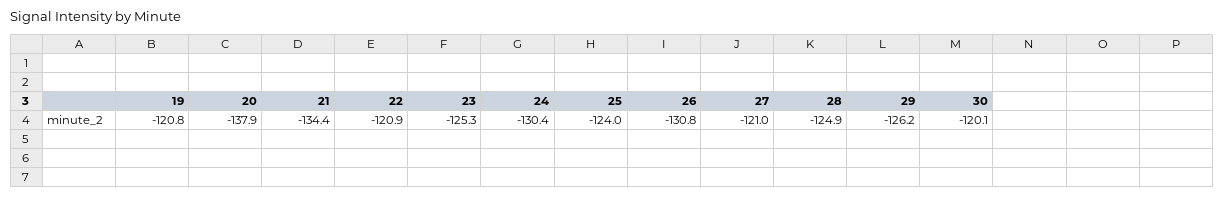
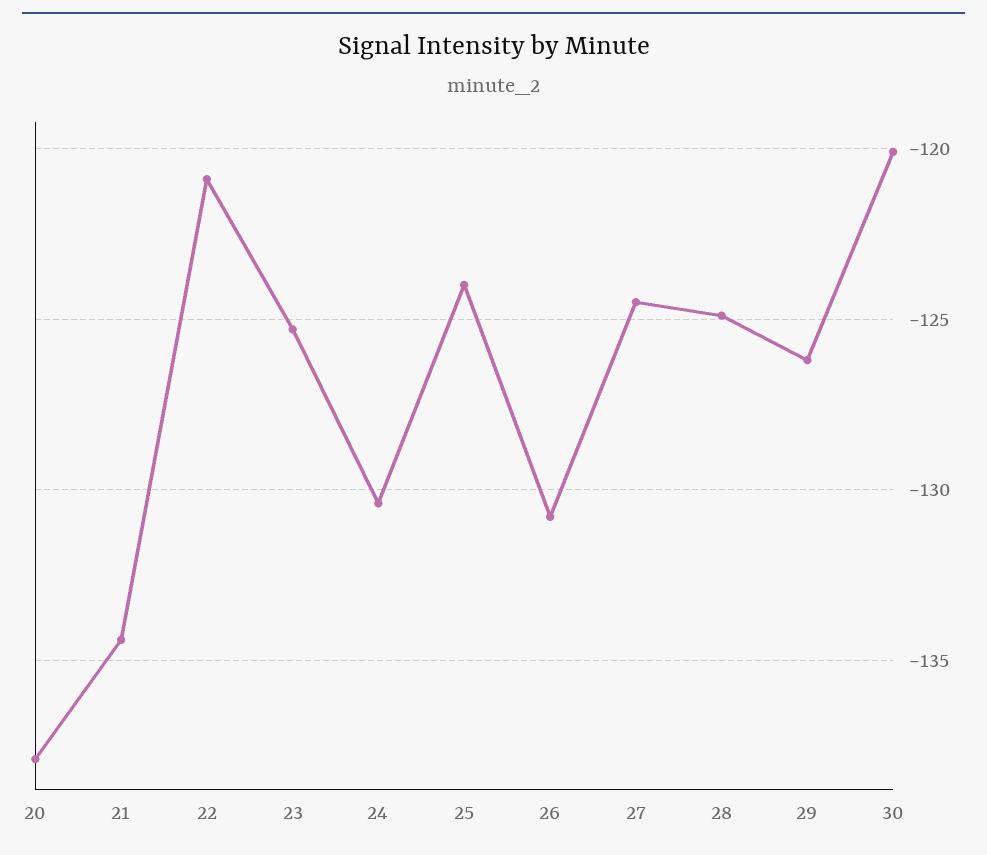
  {
-   "19": -120.8,
    "20": -137.9,
    "21": -134.4,
    "22": -120.9,
    "23": -125.3,
    "24": -130.4,
    "25": -124,
    "26": -130.8,
-   "27": -121,
+   "27": -124.5,
    "28": -124.9,
    "29": -126.2,
    "30": -120.1
  }

